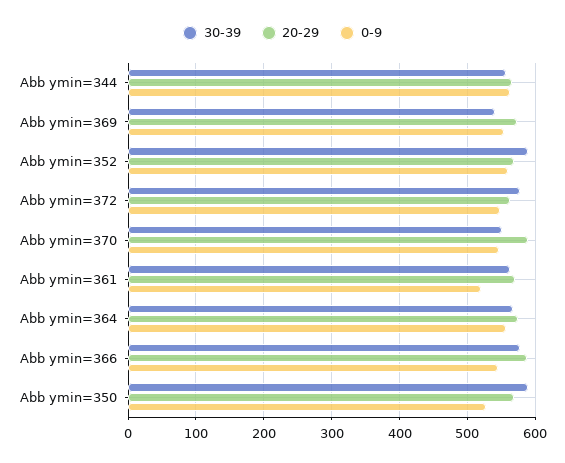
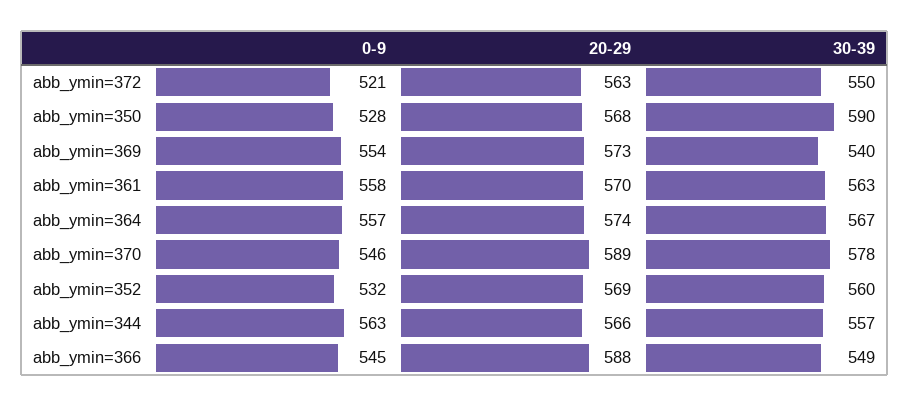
  {
    "30-39": {
      "Abb ymin=344": 557,
      "Abb ymin=369": 540,
-     "Abb ymin=352": 590,
+     "Abb ymin=352": 560,
-     "Abb ymin=372": 580,
+     "Abb ymin=372": 550,
-     "Abb ymin=370": 550,
+     "Abb ymin=370": 578,
      "Abb ymin=361": 563,
      "Abb ymin=364": 567,
-     "Abb ymin=366": 580,
+     "Abb ymin=366": 549,
      "Abb ymin=350": 590
    },
    "20-29": {
      "Abb ymin=344": 566,
      "Abb ymin=369": 573,
      "Abb ymin=352": 569,
      "Abb ymin=372": 563,
      "Abb ymin=370": 589,
      "Abb ymin=361": 570,
      "Abb ymin=364": 574,
      "Abb ymin=366": 588,
      "Abb ymin=350": 568
    },
    "0-9": {
      "Abb ymin=344": 563,
      "Abb ymin=369": 554,
-     "Abb ymin=352": 560,
+     "Abb ymin=352": 532,
-     "Abb ymin=372": 550,
+     "Abb ymin=372": 521,
      "Abb ymin=370": 546,
-     "Abb ymin=361": 520,
+     "Abb ymin=361": 558,
      "Abb ymin=364": 557,
      "Abb ymin=366": 545,
      "Abb ymin=350": 528
    }
  }

